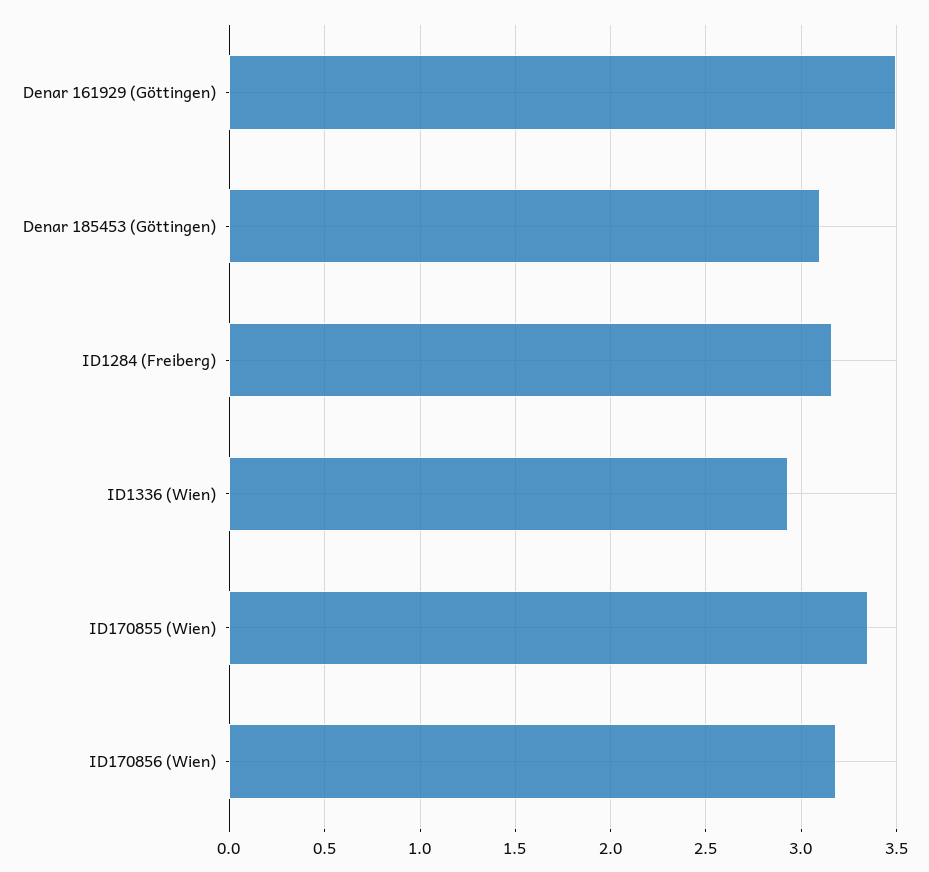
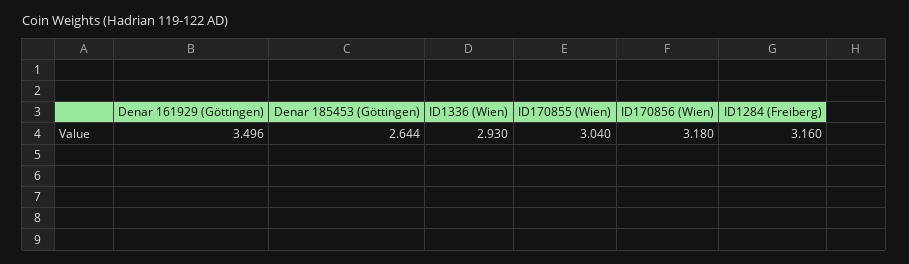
  {
    "Denar 161929 (Göttingen)": 3.496,
-   "Denar 185453 (Göttingen)": 3.1,
+   "Denar 185453 (Göttingen)": 2.644,
    "ID1284 (Freiberg)": 3.16,
    "ID1336 (Wien)": 2.93,
-   "ID170855 (Wien)": 3.35,
+   "ID170855 (Wien)": 3.04,
    "ID170856 (Wien)": 3.18
  }

